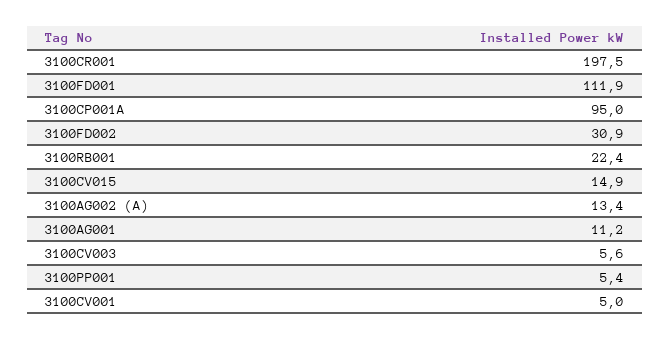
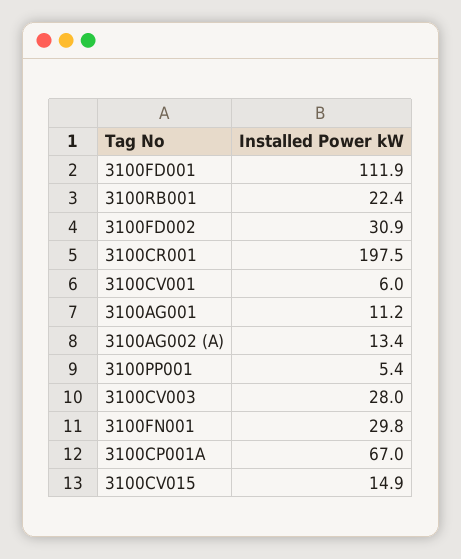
  {
    "3100CR001": 197.5,
    "3100FD001": 111.9,
-   "3100CP001A": 95,
+   "3100CP001A": 67,
    "3100FD002": 30.9,
    "3100RB001": 22.4,
    "3100CV015": 14.9,
    "3100AG002 (A)": 13.4,
    "3100AG001": 11.2,
-   "3100CV003": 5.6,
+   "3100CV003": 28,
    "3100PP001": 5.4,
-   "3100CV001": 5
+   "3100CV001": 6,
+   "3100FN001": 29.8
  }

